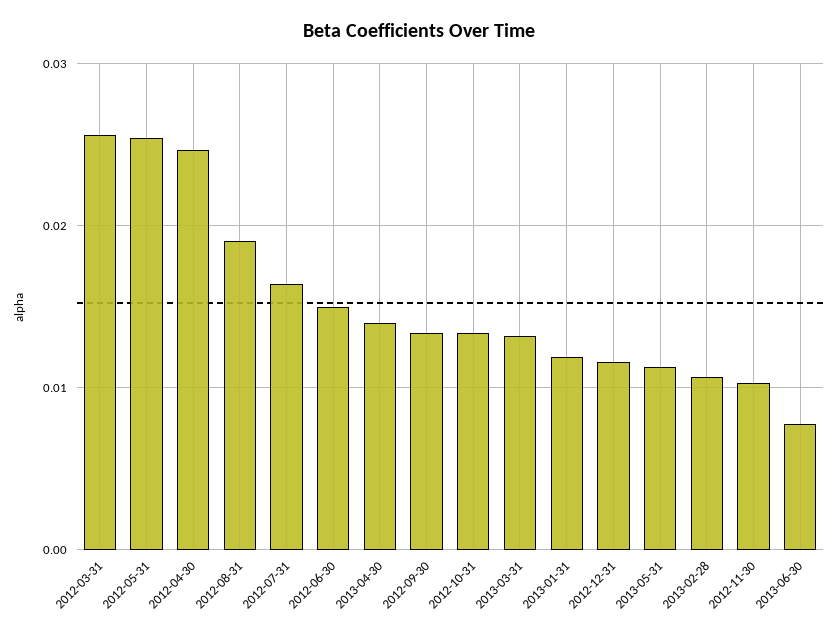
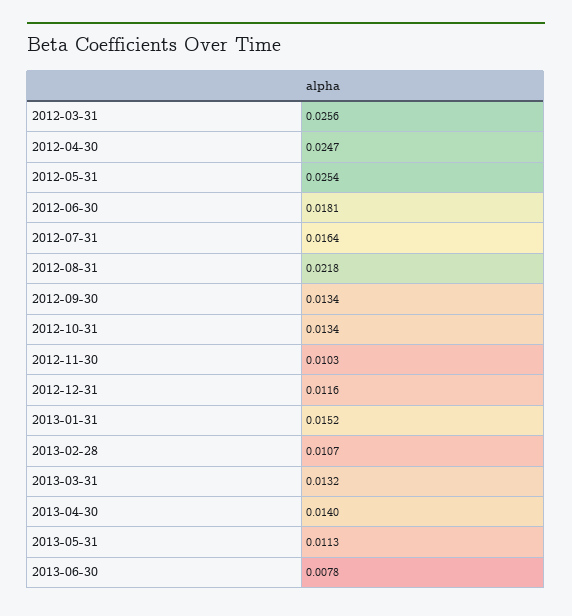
  {
    "2012-03-31": 0.0256,
    "2012-05-31": 0.0254,
    "2012-04-30": 0.0247,
-   "2012-08-31": 0.019,
+   "2012-08-31": 0.0218,
    "2012-07-31": 0.0164,
-   "2012-06-30": 0.015,
+   "2012-06-30": 0.0181,
    "2013-04-30": 0.014,
    "2012-09-30": 0.0134,
    "2012-10-31": 0.0134,
    "2013-03-31": 0.0132,
-   "2013-01-31": 0.012,
+   "2013-01-31": 0.0152,
    "2012-12-31": 0.0116,
    "2013-05-31": 0.0113,
    "2013-02-28": 0.0107,
    "2012-11-30": 0.0103,
    "2013-06-30": 0.0078
  }

